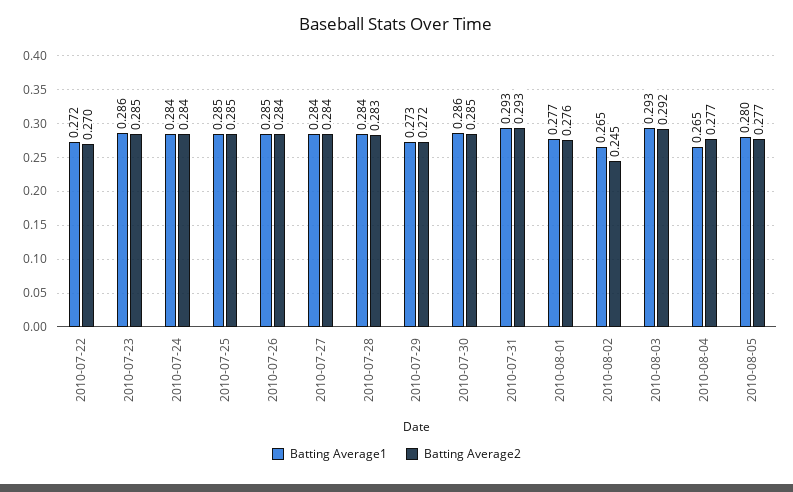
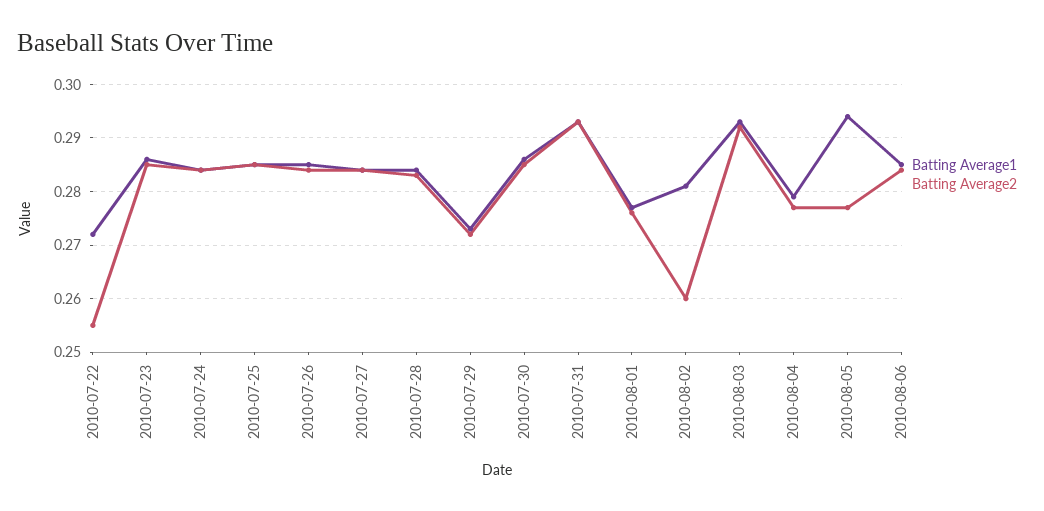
  {
    "Batting Average1": {
      "2010-07-22": 0.272,
      "2010-07-23": 0.286,
      "2010-07-24": 0.284,
      "2010-07-25": 0.285,
      "2010-07-26": 0.285,
      "2010-07-27": 0.284,
      "2010-07-28": 0.284,
      "2010-07-29": 0.273,
      "2010-07-30": 0.286,
      "2010-07-31": 0.293,
      "2010-08-01": 0.277,
-     "2010-08-02": 0.265,
+     "2010-08-02": 0.28,
      "2010-08-03": 0.293,
-     "2010-08-04": 0.265,
+     "2010-08-04": 0.28,
-     "2010-08-05": 0.28
+     "2010-08-05": 0.295,
+     "2010-08-06": 0.285
    },
    "Batting Average2": {
-     "2010-07-22": 0.27,
+     "2010-07-22": 0.255,
      "2010-07-23": 0.285,
      "2010-07-24": 0.284,
      "2010-07-25": 0.285,
      "2010-07-26": 0.284,
      "2010-07-27": 0.284,
      "2010-07-28": 0.283,
      "2010-07-29": 0.272,
      "2010-07-30": 0.285,
      "2010-07-31": 0.293,
      "2010-08-01": 0.276,
-     "2010-08-02": 0.245,
+     "2010-08-02": 0.26,
      "2010-08-03": 0.292,
      "2010-08-04": 0.277,
-     "2010-08-05": 0.277
+     "2010-08-05": 0.277,
+     "2010-08-06": 0.285
    }
  }

